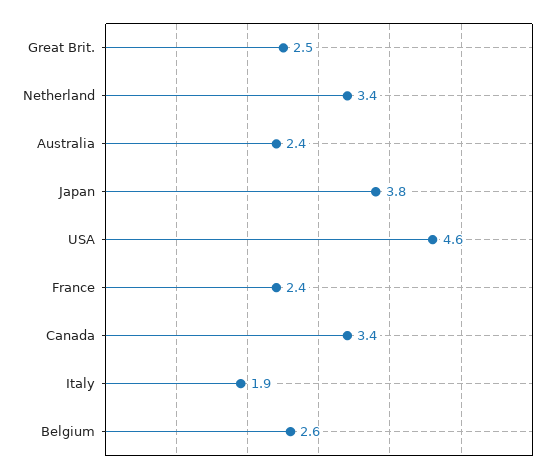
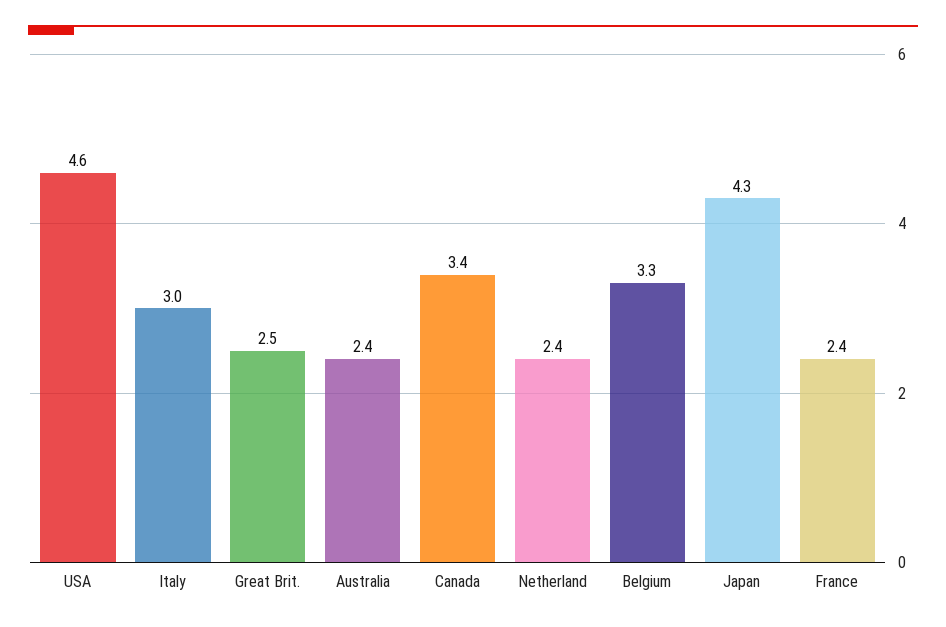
  {
    "Great Brit.": 2.5,
-   "Netherland": 3.4,
+   "Netherland": 2.4,
    "Australia": 2.4,
-   "Japan": 3.8,
+   "Japan": 4.3,
    "USA": 4.6,
    "France": 2.4,
    "Canada": 3.4,
-   "Italy": 1.9,
+   "Italy": 3,
-   "Belgium": 2.6
+   "Belgium": 3.3
  }

